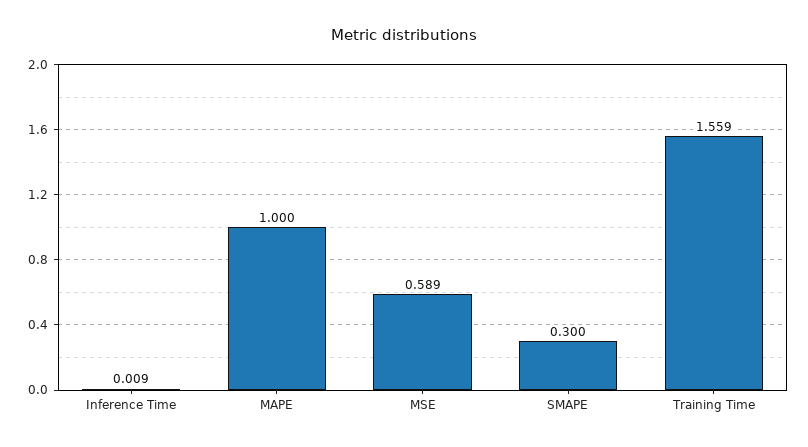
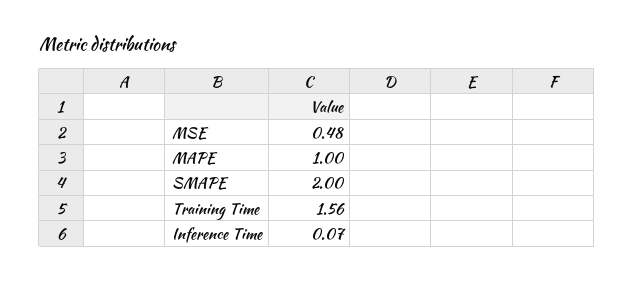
  {
-   "Inference Time": 0.009,
+   "Inference Time": 0.07,
    "MAPE": 1,
-   "MSE": 0.589,
+   "MSE": 0.48,
-   "SMAPE": 0.3,
+   "SMAPE": 2,
    "Training Time": 1.559
  }

